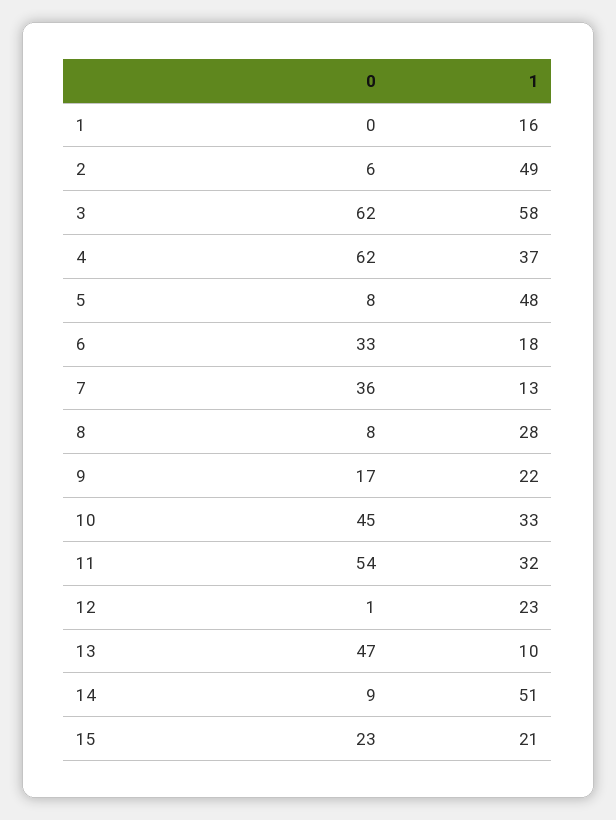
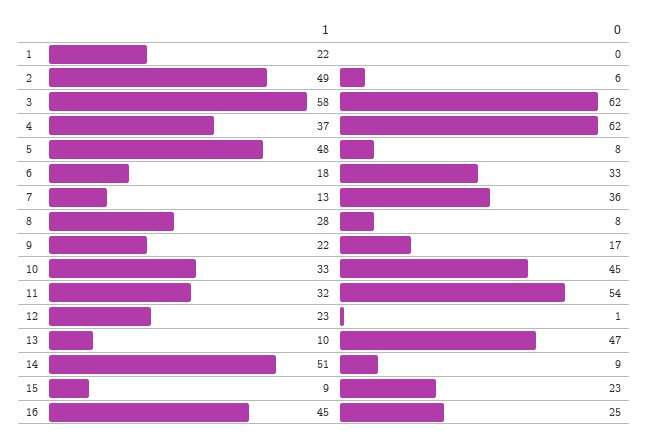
  {
    "0": {
      "1": 0,
      "2": 6,
      "3": 62,
      "4": 62,
      "5": 8,
      "6": 33,
      "7": 36,
      "8": 8,
      "9": 17,
      "10": 45,
      "11": 54,
      "12": 1,
      "13": 47,
      "14": 9,
-     "15": 23
+     "15": 23,
+     "16": 25
    },
    "1": {
-     "1": 16,
+     "1": 22,
      "2": 49,
      "3": 58,
      "4": 37,
      "5": 48,
      "6": 18,
      "7": 13,
      "8": 28,
      "9": 22,
      "10": 33,
      "11": 32,
      "12": 23,
      "13": 10,
      "14": 51,
-     "15": 21
+     "15": 9,
+     "16": 45
    }
  }

